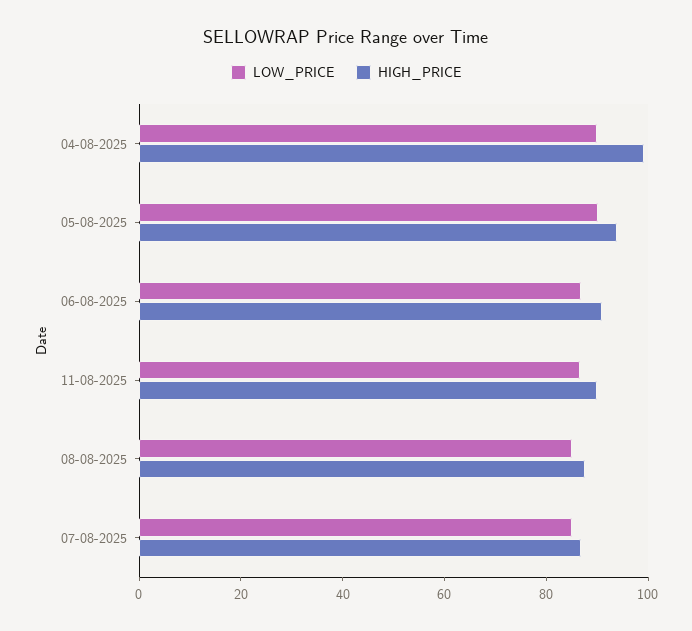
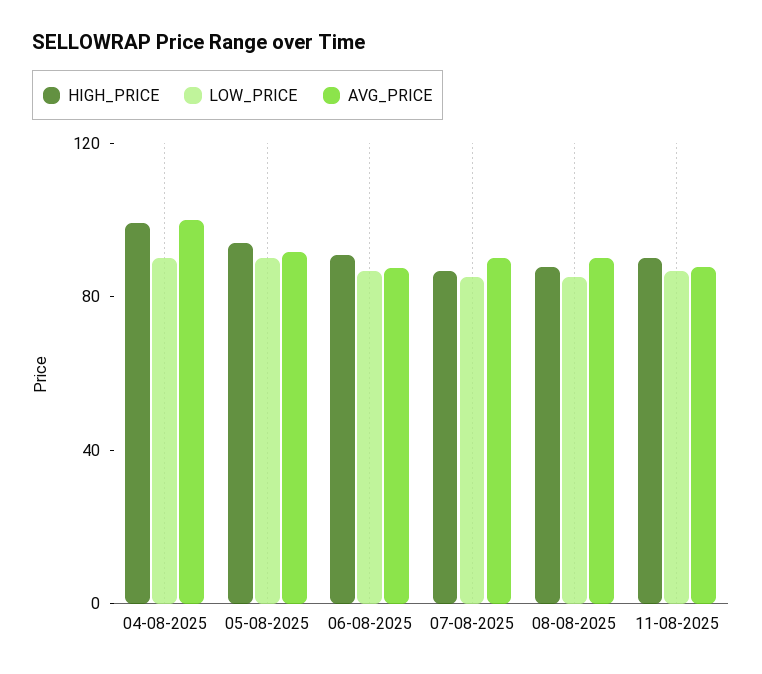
  {
    "LOW_PRICE": {
      "04-08-2025": 90,
      "05-08-2025": 90,
      "06-08-2025": 85,
      "11-08-2025": 85,
      "08-08-2025": 85,
      "07-08-2025": 85
    },
    "HIGH_PRICE": {
      "04-08-2025": 100,
      "05-08-2025": 95,
      "06-08-2025": 90,
      "11-08-2025": 90,
      "08-08-2025": 90,
      "07-08-2025": 85
-   }
+   },
+   "AVG_PRICE": {
+     "04-08-2025": 100,
+     "05-08-2025": 90,
+     "06-08-2025": 90,
+     "07-08-2025": 90,
+     "08-08-2025": 90,
+     "11-08-2025": 90
+   }
  }

